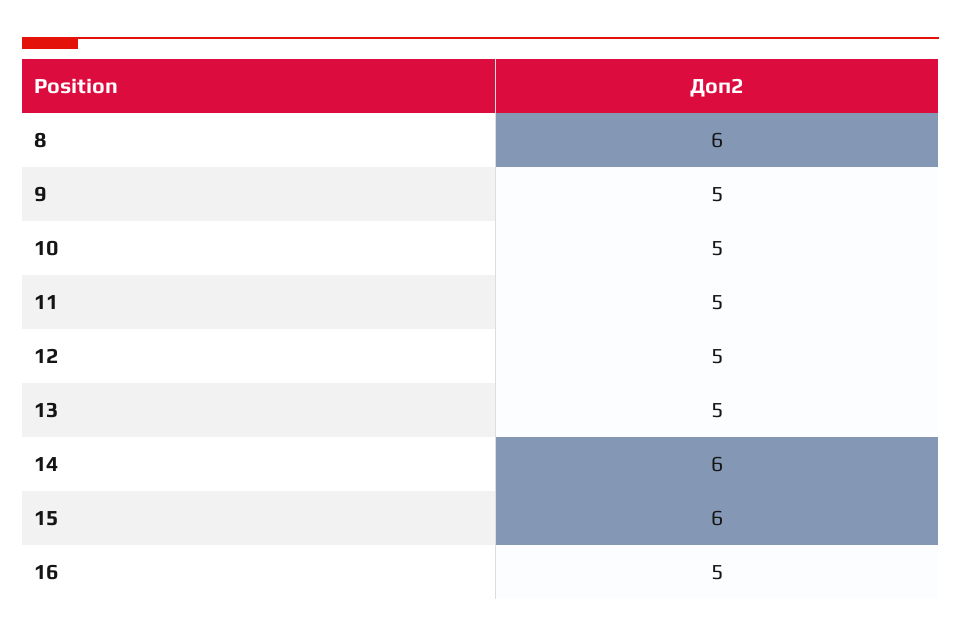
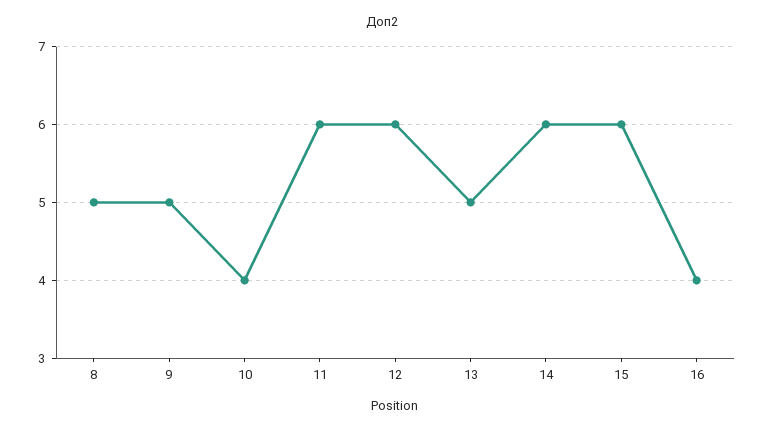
  {
-   "8": 6,
+   "8": 5,
    "9": 5,
-   "10": 5,
+   "10": 4,
-   "11": 5,
+   "11": 6,
-   "12": 5,
+   "12": 6,
    "13": 5,
    "14": 6,
    "15": 6,
-   "16": 5
+   "16": 4
  }

